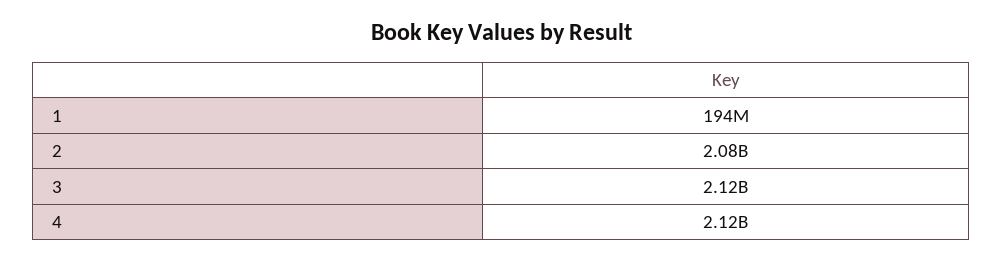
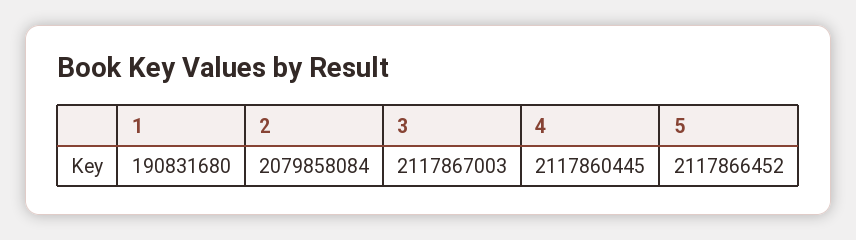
  {
-   "1": 194000000,
+   "1": 190831680,
    "2": 2079858084,
    "3": 2117867003,
-   "4": 2117860445
+   "4": 2117860445,
+   "5": 2117866452
  }

